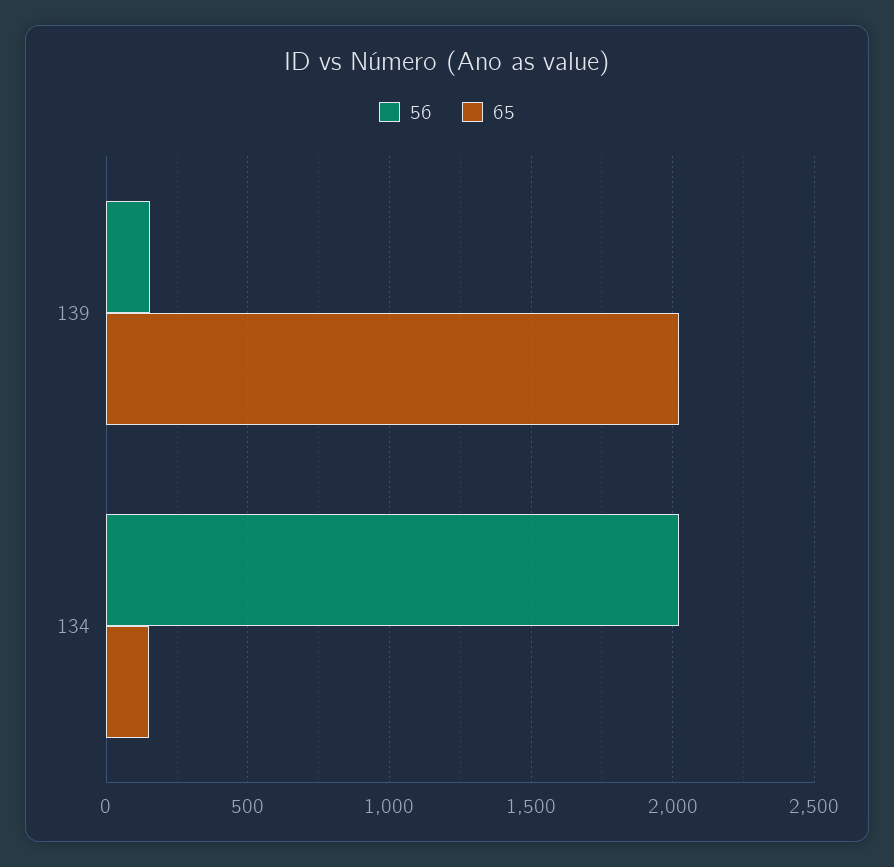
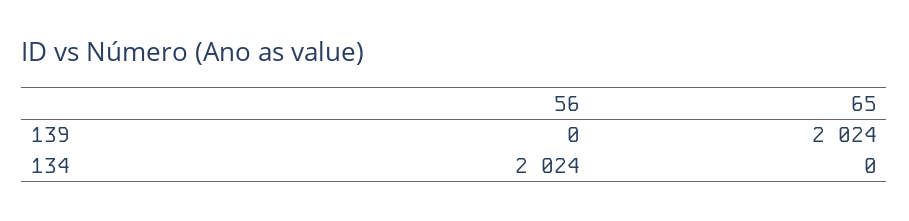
  {
    "56": {
-     "139": 150,
+     "139": 0,
      "134": 2024
    },
    "65": {
      "139": 2024,
-     "134": 150
+     "134": 0
    }
  }

